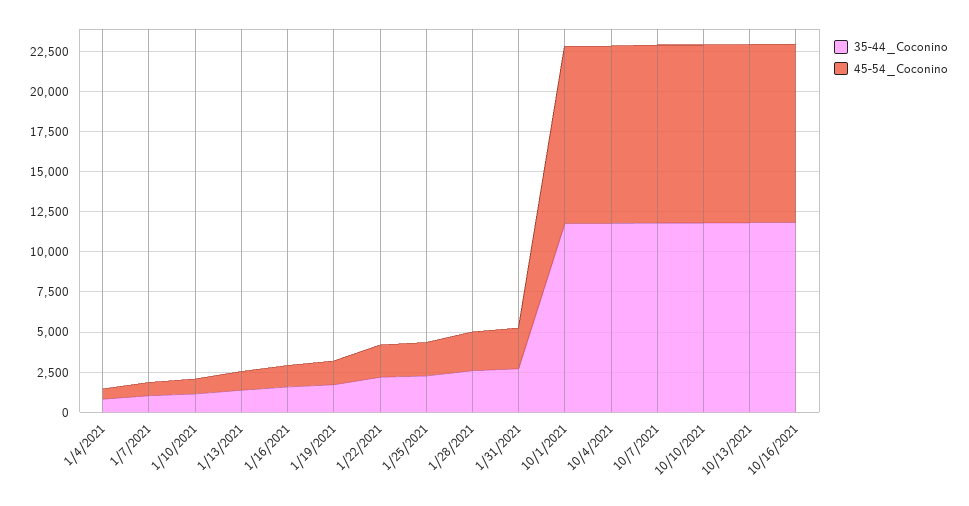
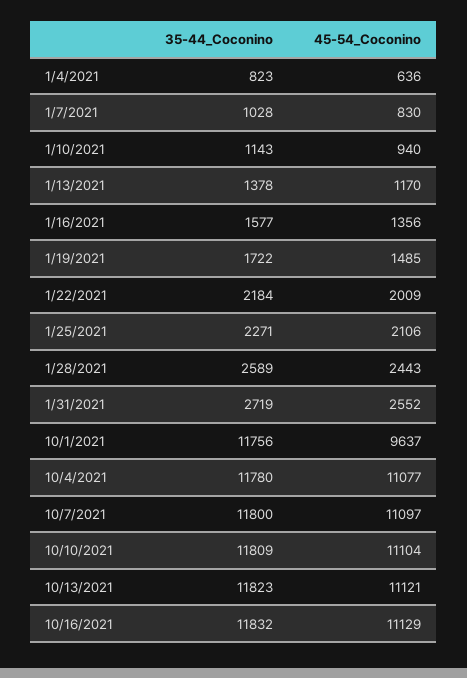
  {
    "35-44_Coconino": {
      "1/4/2021": 823,
      "1/7/2021": 1028,
      "1/10/2021": 1143,
      "1/13/2021": 1378,
      "1/16/2021": 1577,
      "1/19/2021": 1722,
      "1/22/2021": 2184,
      "1/25/2021": 2271,
      "1/28/2021": 2589,
      "1/31/2021": 2719,
      "10/1/2021": 11756,
      "10/4/2021": 11780,
      "10/7/2021": 11800,
      "10/10/2021": 11809,
      "10/13/2021": 11823,
      "10/16/2021": 11832
    },
    "45-54_Coconino": {
      "1/4/2021": 636,
      "1/7/2021": 830,
      "1/10/2021": 940,
      "1/13/2021": 1170,
      "1/16/2021": 1356,
      "1/19/2021": 1485,
      "1/22/2021": 2009,
      "1/25/2021": 2106,
      "1/28/2021": 2443,
      "1/31/2021": 2552,
-     "10/1/2021": 11000,
+     "10/1/2021": 9637,
      "10/4/2021": 11077,
      "10/7/2021": 11097,
      "10/10/2021": 11104,
      "10/13/2021": 11121,
      "10/16/2021": 11129
    }
  }

